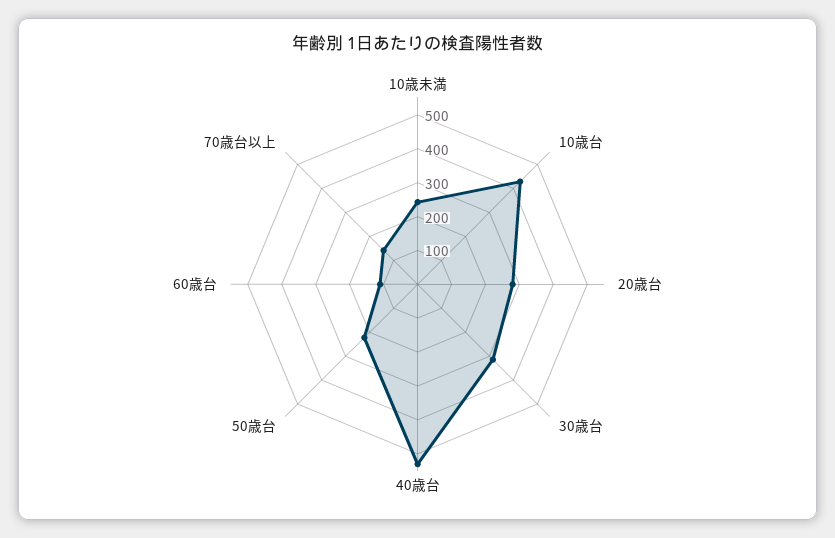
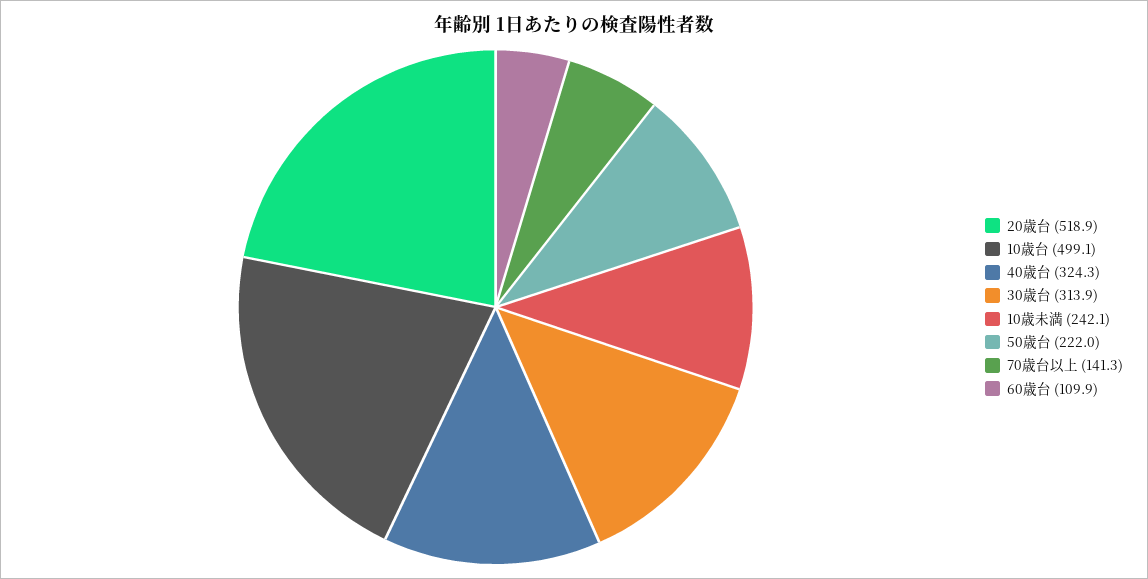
  {
    "10歳未満": 242.1,
-   "10歳台": 425,
+   "10歳台": 499.1,
-   "20歳台": 275,
+   "20歳台": 518.9,
    "30歳台": 313.9,
-   "40歳台": 525,
+   "40歳台": 324.3,
    "50歳台": 222,
    "60歳台": 109.9,
    "70歳台以上": 141.3
  }

